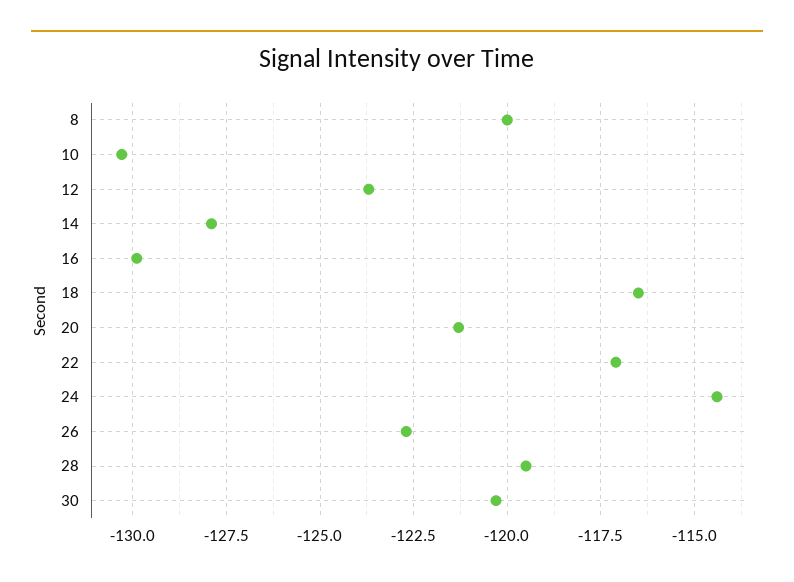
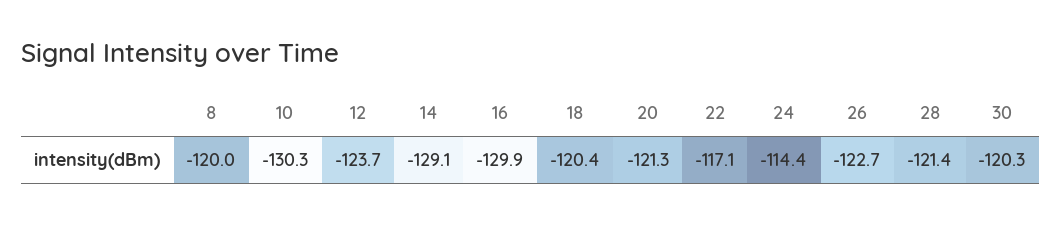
  {
    "8": -120,
    "10": -130.3,
    "12": -123.7,
-   "14": -128,
+   "14": -129.1,
    "16": -129.9,
-   "18": -116.5,
+   "18": -120.4,
    "20": -121.3,
    "22": -117.1,
    "24": -114.4,
    "26": -122.7,
-   "28": -119.5,
+   "28": -121.4,
    "30": -120.3
  }

